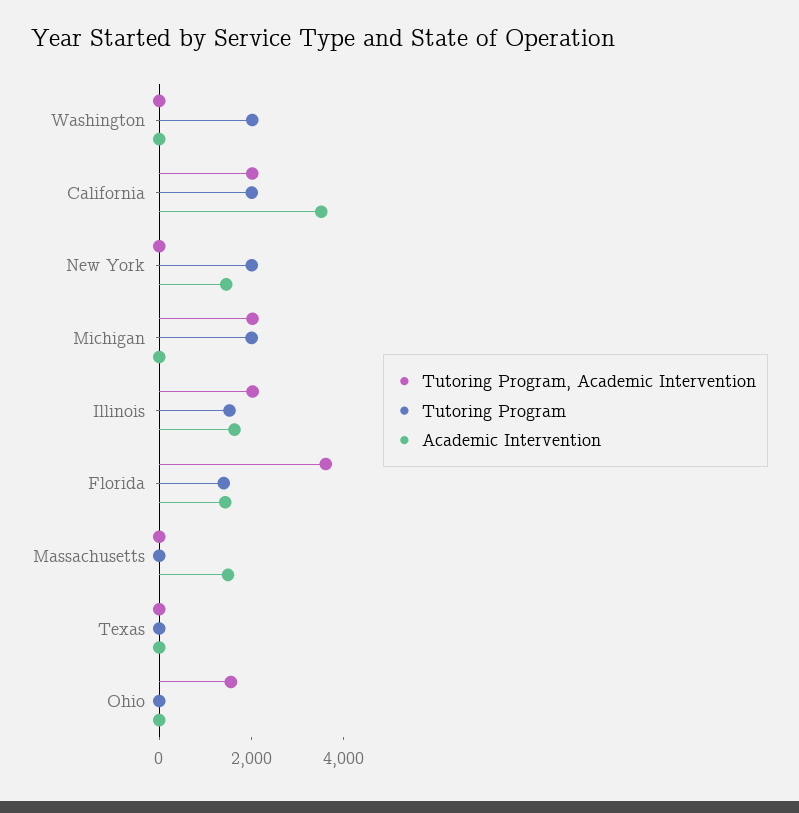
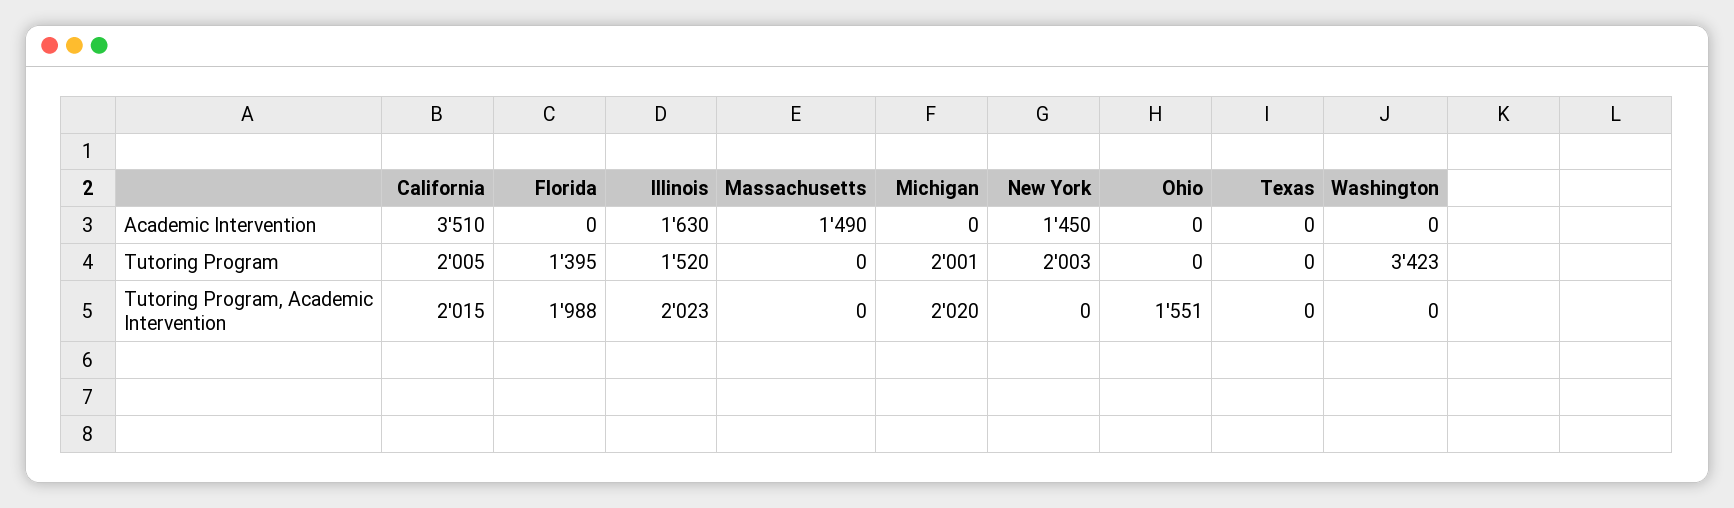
  {
    "Tutoring Program, Academic Intervention": {
      "Washington": 0,
      "California": 2015,
      "New York": 0,
      "Michigan": 2020,
      "Illinois": 2023,
-     "Florida": 3500,
+     "Florida": 1988,
      "Massachusetts": 0,
      "Texas": 0,
      "Ohio": 1551
    },
    "Tutoring Program": {
-     "Washington": 2000,
+     "Washington": 3423,
      "California": 2005,
      "New York": 2003,
      "Michigan": 2001,
      "Illinois": 1520,
      "Florida": 1395,
      "Massachusetts": 0,
      "Texas": 0,
      "Ohio": 0
    },
    "Academic Intervention": {
      "Washington": 0,
      "California": 3510,
      "New York": 1450,
      "Michigan": 0,
      "Illinois": 1630,
-     "Florida": 1500,
+     "Florida": 0,
      "Massachusetts": 1490,
      "Texas": 0,
      "Ohio": 0
    }
  }

